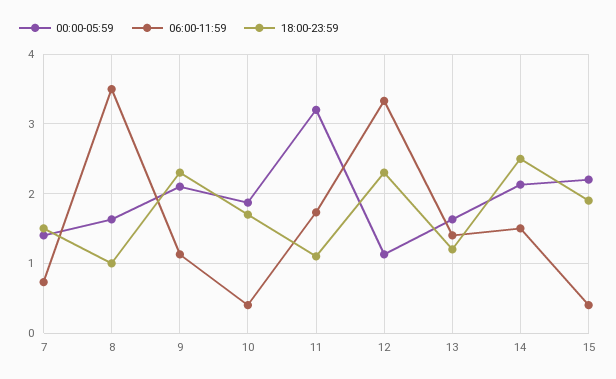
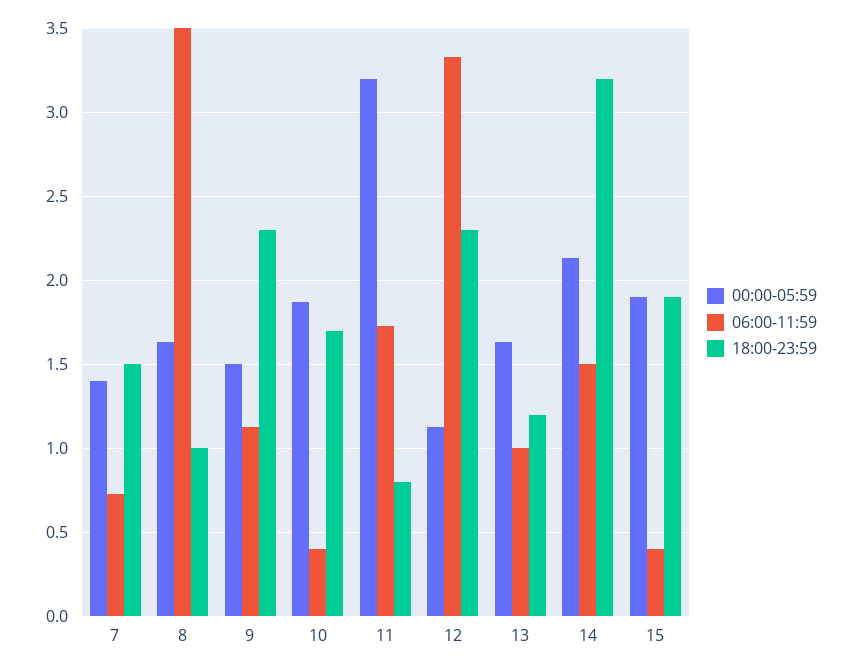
  {
    "00:00-05:59": {
      "7": 1.4,
      "8": 1.65,
-     "9": 2.1,
+     "9": 1.5,
      "10": 1.85,
      "11": 3.2,
      "12": 1.15,
      "13": 1.65,
      "14": 2.15,
-     "15": 2.2
+     "15": 1.9
    },
    "06:00-11:59": {
      "7": 0.75,
      "8": 3.5,
      "9": 1.15,
      "10": 0.4,
      "11": 1.75,
      "12": 3.35,
-     "13": 1.4,
+     "13": 1,
      "14": 1.5,
      "15": 0.4
    },
    "18:00-23:59": {
      "7": 1.5,
      "8": 1,
      "9": 2.3,
      "10": 1.7,
-     "11": 1.1,
+     "11": 0.8,
      "12": 2.3,
      "13": 1.2,
-     "14": 2.5,
+     "14": 3.2,
      "15": 1.9
    }
  }

